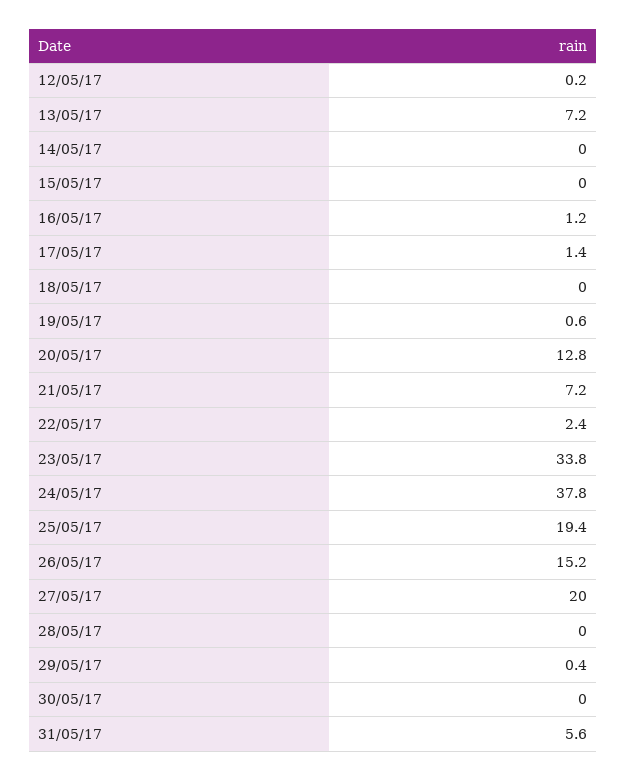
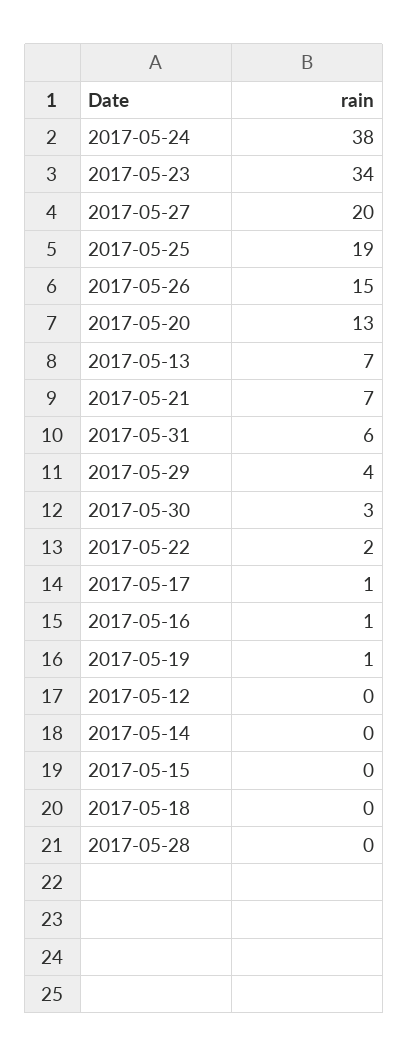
  {
    "12/05/17": 0.2,
    "13/05/17": 7.2,
    "14/05/17": 0,
    "15/05/17": 0,
    "16/05/17": 1.2,
    "17/05/17": 1.4,
    "18/05/17": 0,
    "19/05/17": 0.6,
    "20/05/17": 12.8,
    "21/05/17": 7.2,
    "22/05/17": 2.4,
    "23/05/17": 33.8,
    "24/05/17": 37.8,
    "25/05/17": 19.4,
    "26/05/17": 15.2,
    "27/05/17": 20,
    "28/05/17": 0,
-   "29/05/17": 0.4,
+   "29/05/17": 4,
-   "30/05/17": 0,
+   "30/05/17": 3,
    "31/05/17": 5.6
  }

